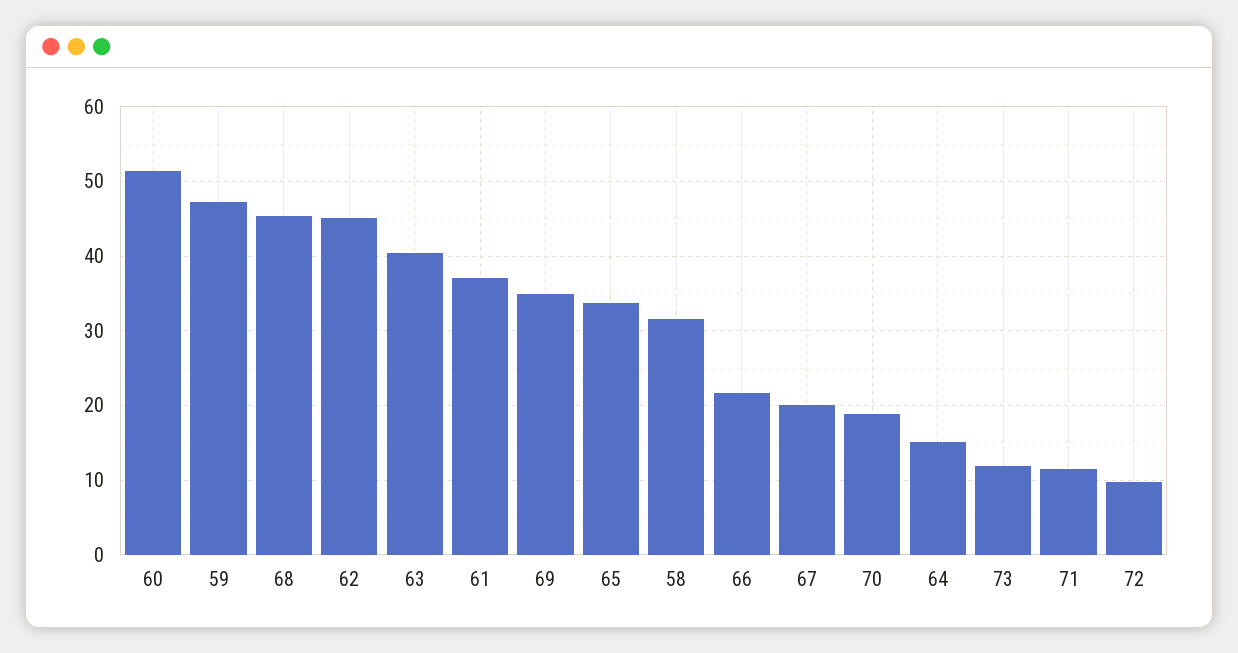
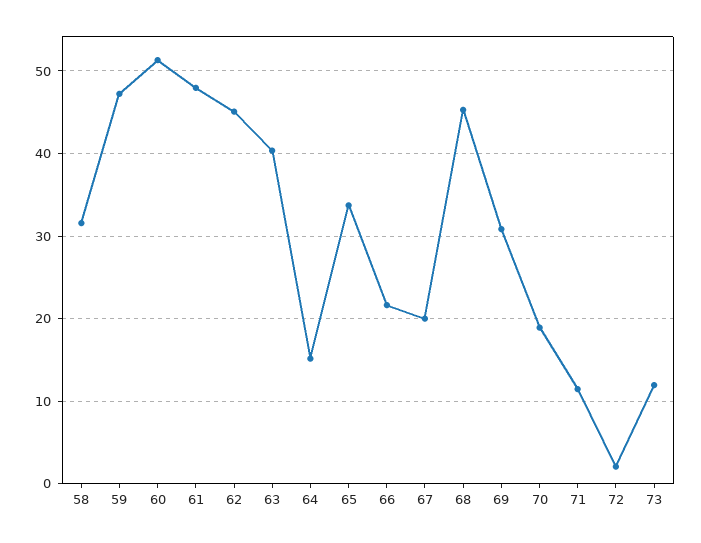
  {
    "60": 51,
    "59": 47,
    "68": 45,
    "62": 45,
    "63": 40,
-   "61": 37,
+   "61": 48,
-   "69": 35,
+   "69": 31,
    "65": 34,
    "58": 32,
    "66": 22,
    "67": 20,
    "70": 19,
    "64": 15,
    "73": 12,
    "71": 11,
-   "72": 10
+   "72": 2
  }

